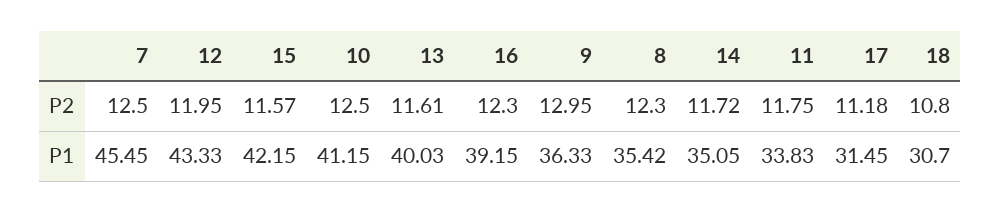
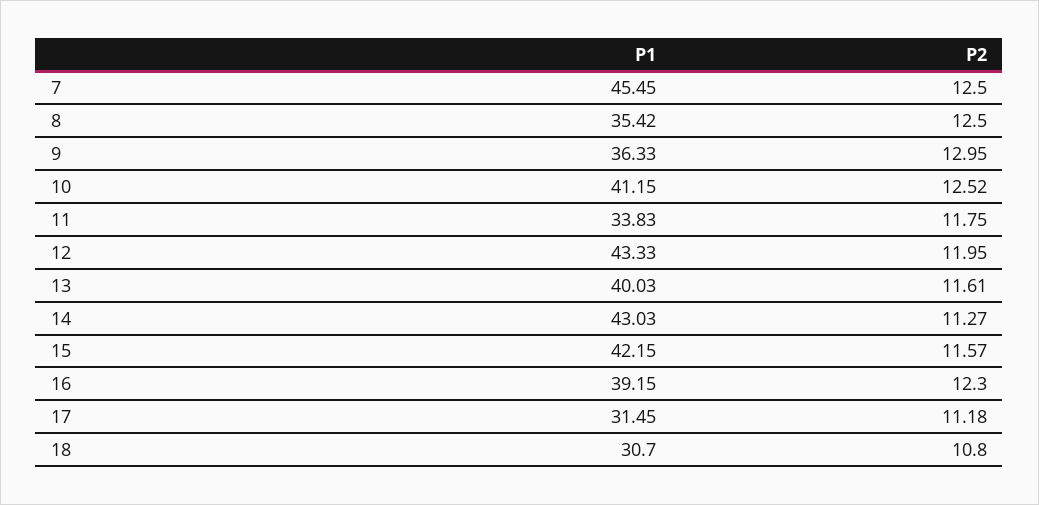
  {
    "7": {
      "P2": 12.5,
      "P1": 45.45
    },
    "12": {
      "P2": 11.95,
      "P1": 43.33
    },
    "15": {
      "P2": 11.57,
      "P1": 42.15
    },
    "10": {
-     "P2": 12.5,
+     "P2": 12.52,
      "P1": 41.15
    },
    "13": {
      "P2": 11.61,
      "P1": 40.03
    },
    "16": {
      "P2": 12.3,
      "P1": 39.15
    },
    "9": {
      "P2": 12.95,
      "P1": 36.33
    },
    "8": {
-     "P2": 12.3,
+     "P2": 12.5,
      "P1": 35.42
    },
    "14": {
-     "P2": 11.72,
+     "P2": 11.27,
-     "P1": 35.05
+     "P1": 43.03
    },
    "11": {
      "P2": 11.75,
      "P1": 33.83
    },
    "17": {
      "P2": 11.18,
      "P1": 31.45
    },
    "18": {
      "P2": 10.8,
      "P1": 30.7
    }
  }

